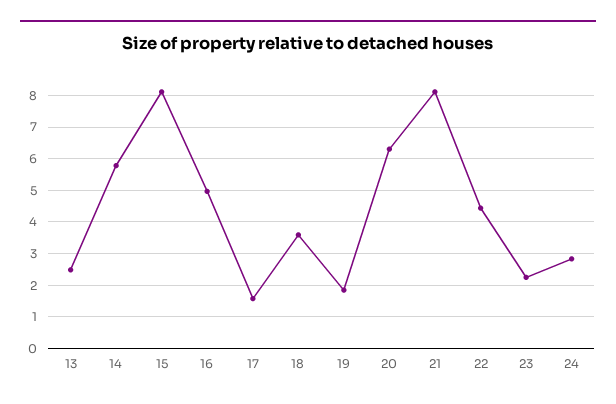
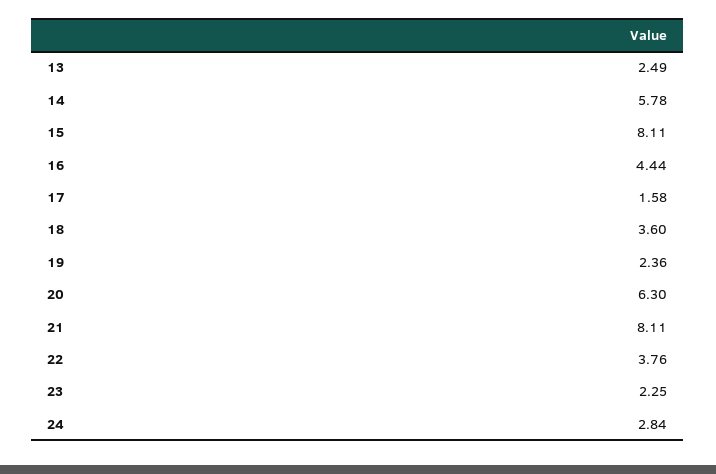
  {
    "13": 2.49,
    "14": 5.78,
    "15": 8.11,
-   "16": 5,
+   "16": 4.44,
    "17": 1.58,
    "18": 3.6,
-   "19": 1.8,
+   "19": 2.36,
    "20": 6.3,
    "21": 8.11,
-   "22": 4.4,
+   "22": 3.76,
    "23": 2.25,
    "24": 2.84
  }

